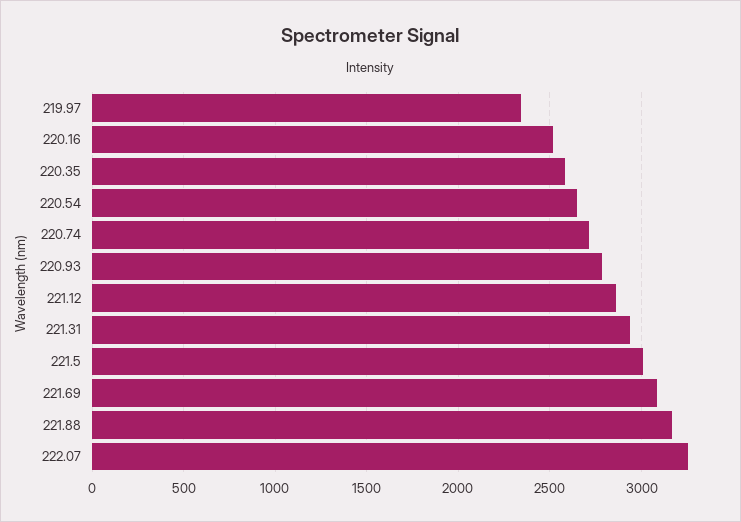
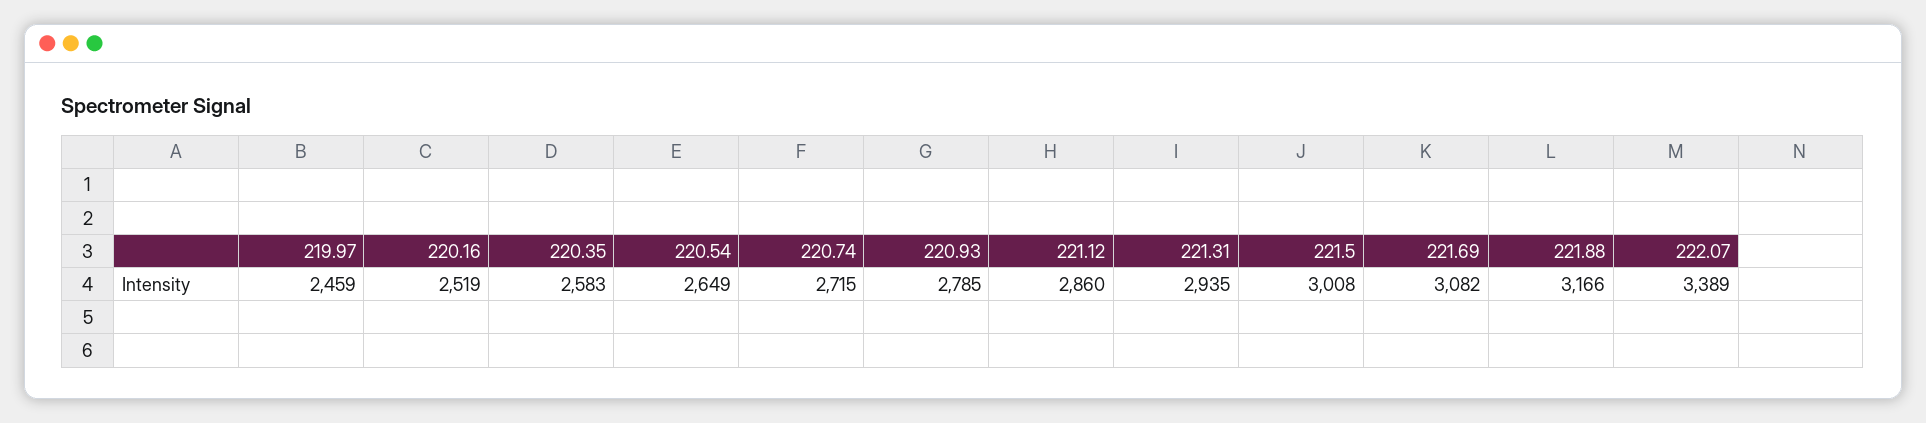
  {
-   "219.97": 2350,
+   "219.97": 2459,
    "220.16": 2519,
    "220.35": 2583,
    "220.54": 2649,
    "220.74": 2715,
    "220.93": 2785,
    "221.12": 2860,
    "221.31": 2935,
    "221.5": 3008,
    "221.69": 3082,
    "221.88": 3166,
-   "222.07": 3250
+   "222.07": 3389
  }

